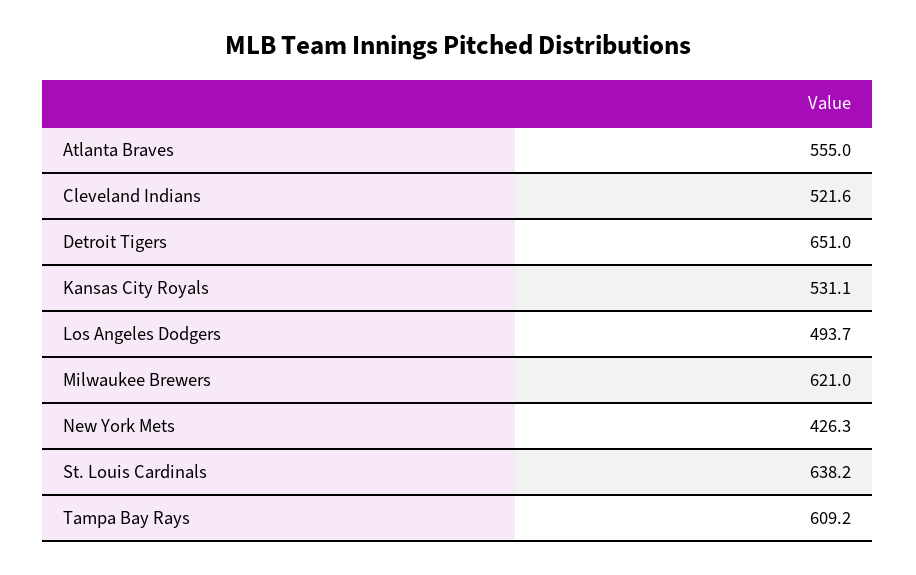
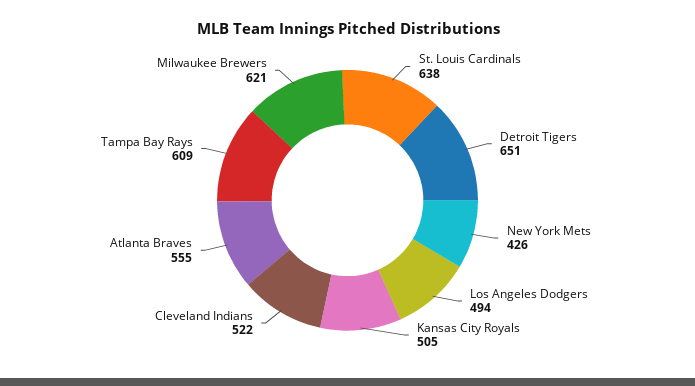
  {
    "Atlanta Braves": 555,
    "Cleveland Indians": 521.6,
    "Detroit Tigers": 651,
-   "Kansas City Royals": 531.1,
+   "Kansas City Royals": 505,
    "Los Angeles Dodgers": 493.7,
    "Milwaukee Brewers": 621,
    "New York Mets": 426.3,
    "St. Louis Cardinals": 638.2,
    "Tampa Bay Rays": 609.2
  }

